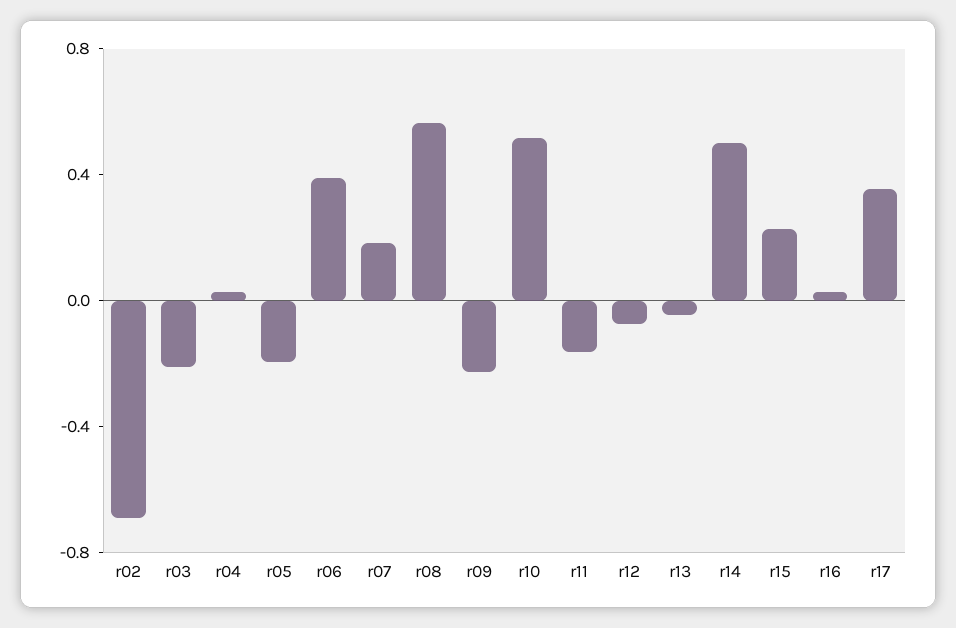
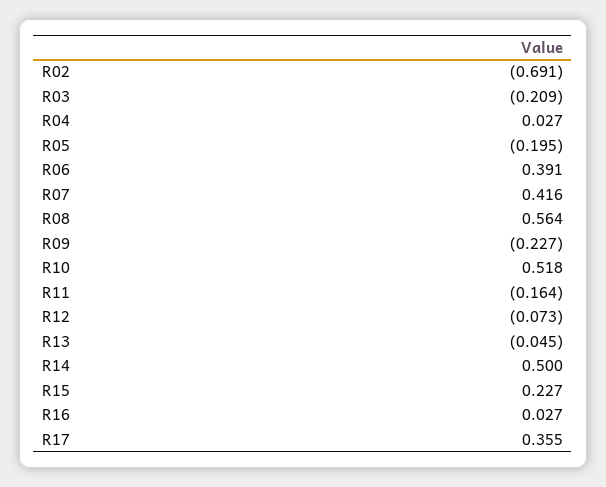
  {
    "r02": -0.691,
    "r03": -0.209,
    "r04": 0.027,
    "r05": -0.195,
    "r06": 0.391,
-   "r07": 0.2,
+   "r07": 0.416,
    "r08": 0.564,
    "r09": -0.227,
    "r10": 0.518,
    "r11": -0.164,
    "r12": -0.073,
    "r13": -0.045,
    "r14": 0.5,
    "r15": 0.227,
    "r16": 0.027,
    "r17": 0.355
  }

